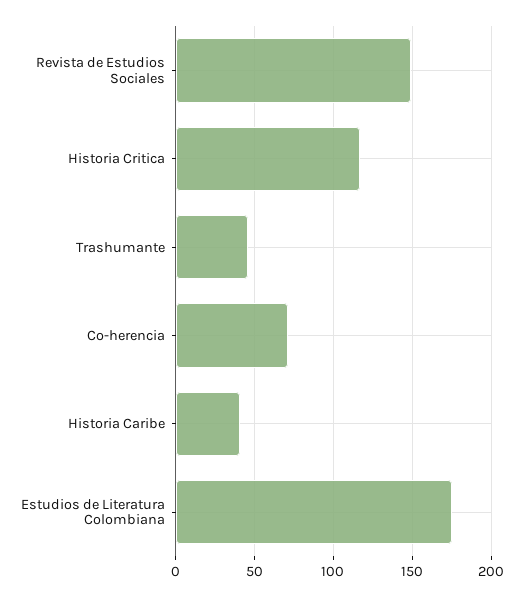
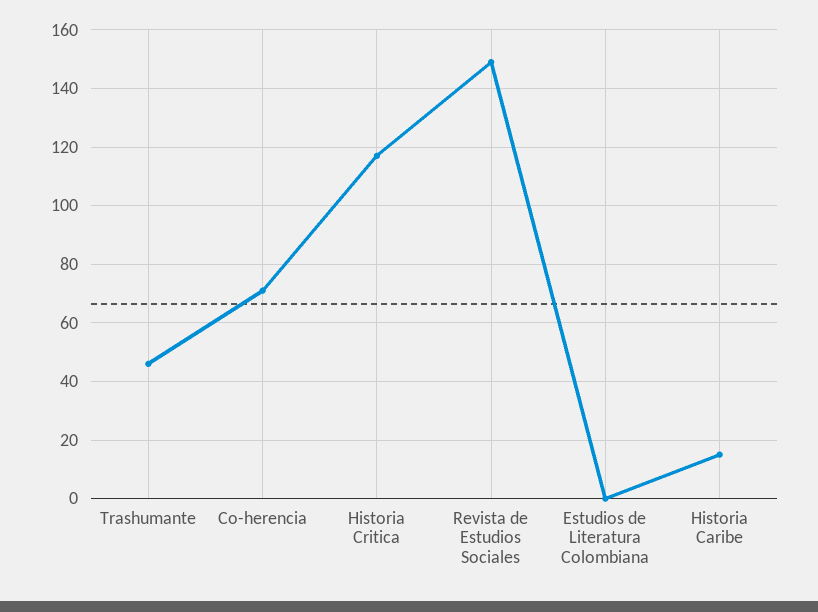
  {
    "Revista de Estudios Sociales": 150,
    "Historia Critica": 115,
    "Trashumante": 45,
    "Co-herencia": 70,
-   "Historia Caribe": 40,
+   "Historia Caribe": 15,
-   "Estudios de Literatura Colombiana": 175
+   "Estudios de Literatura Colombiana": 0
  }

